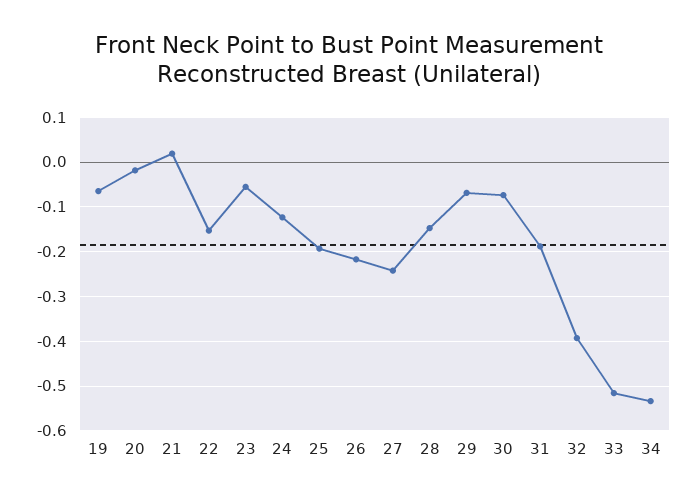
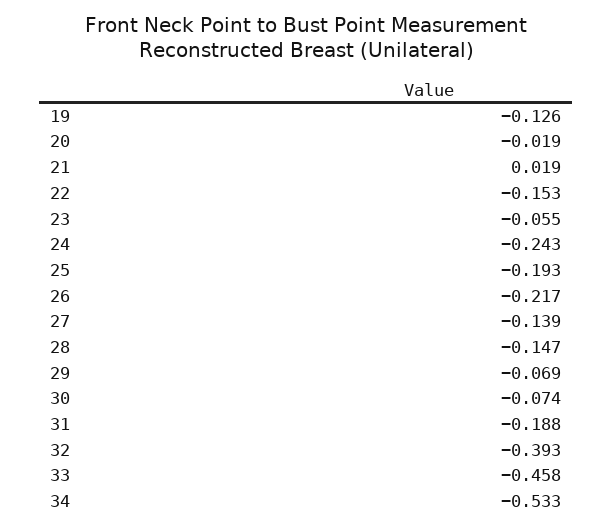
  {
-   "19": -0.06,
+   "19": -0.126,
    "20": -0.019,
    "21": 0.019,
    "22": -0.153,
    "23": -0.055,
-   "24": -0.12,
+   "24": -0.243,
    "25": -0.193,
    "26": -0.217,
-   "27": -0.24,
+   "27": -0.139,
    "28": -0.147,
    "29": -0.069,
    "30": -0.074,
    "31": -0.188,
    "32": -0.393,
-   "33": -0.52,
+   "33": -0.458,
    "34": -0.533
  }

